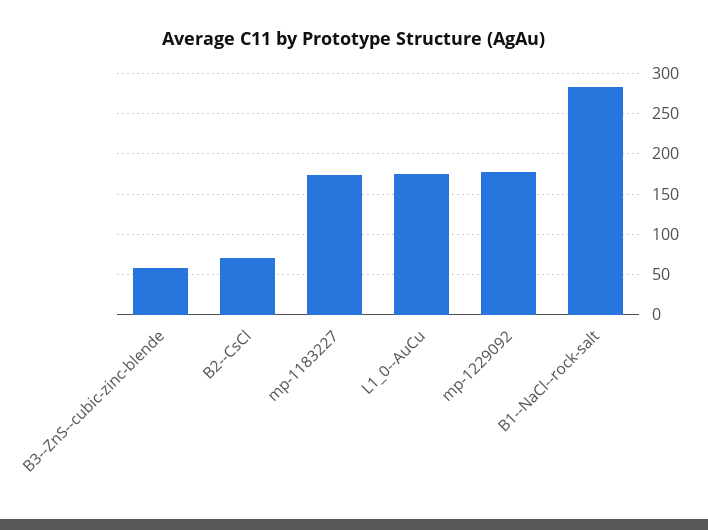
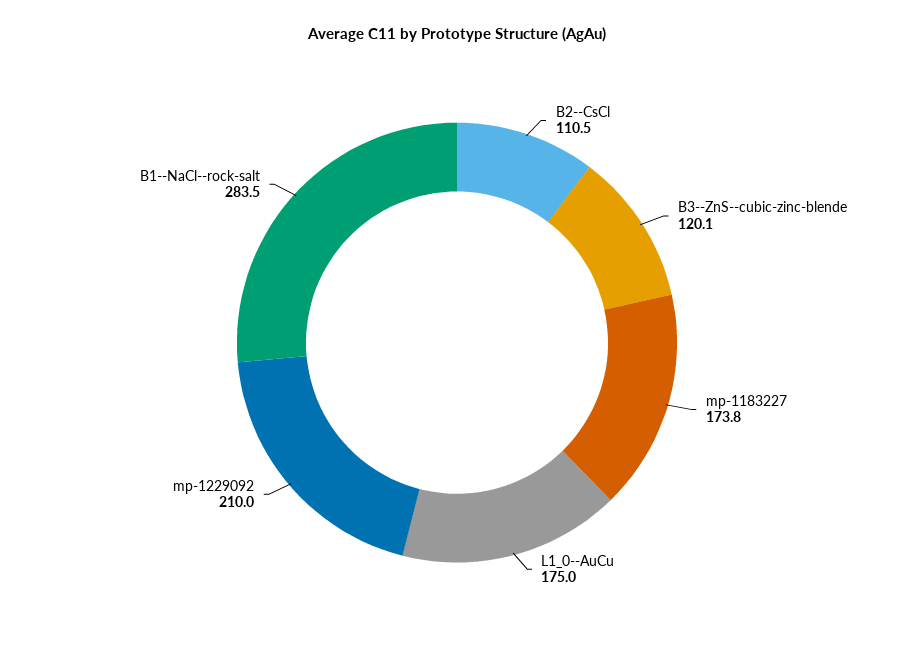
  {
-   "B3--ZnS--cubic-zinc-blende": 60,
+   "B3--ZnS--cubic-zinc-blende": 120.1,
-   "B2--CsCl": 70,
+   "B2--CsCl": 110.5,
    "mp-1183227": 173.8,
    "L1_0--AuCu": 175,
-   "mp-1229092": 180,
+   "mp-1229092": 210,
    "B1--NaCl--rock-salt": 283.5
  }

